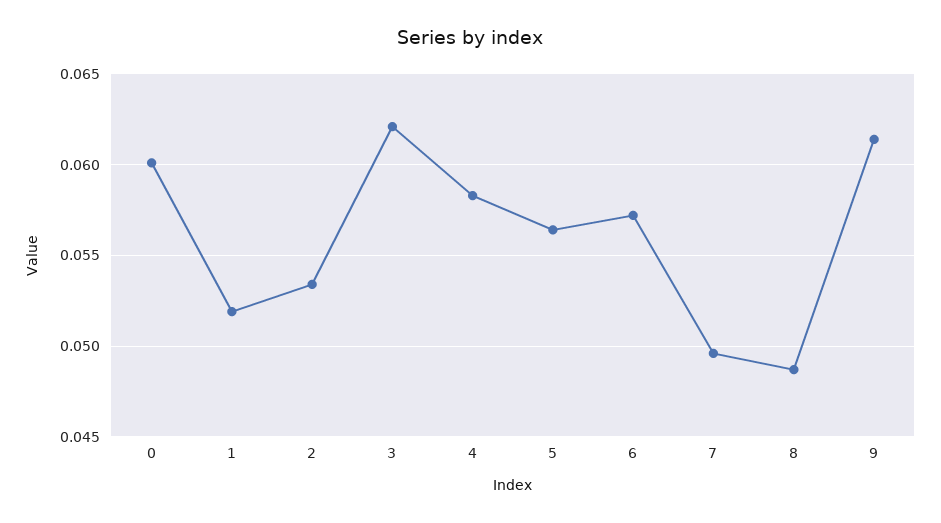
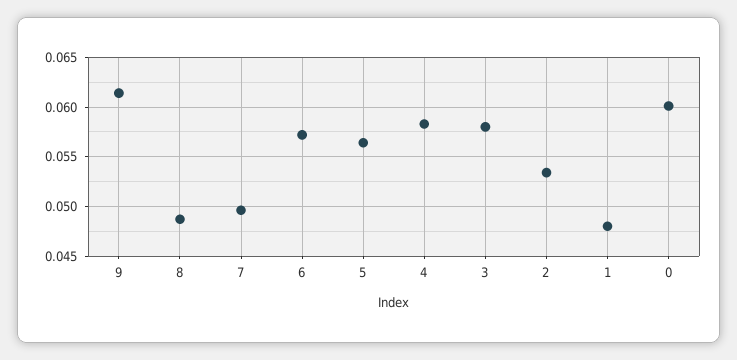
  {
    "0": 0.06,
-   "1": 0.052,
+   "1": 0.048,
    "2": 0.0535,
-   "3": 0.062,
+   "3": 0.058,
    "4": 0.0585,
    "5": 0.0565,
    "6": 0.057,
    "7": 0.0495,
    "8": 0.0485,
    "9": 0.0615
  }

